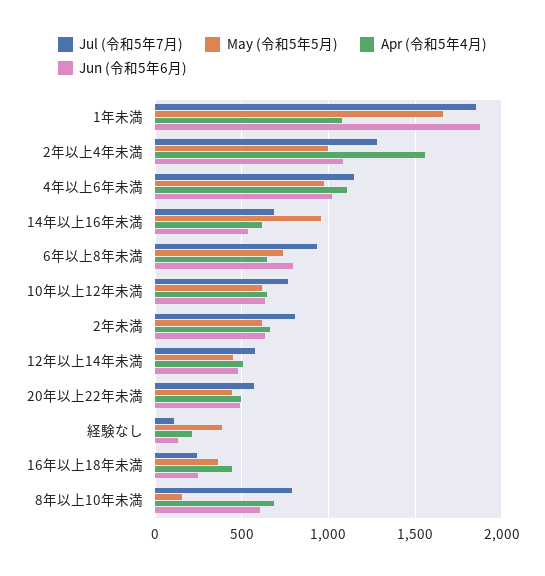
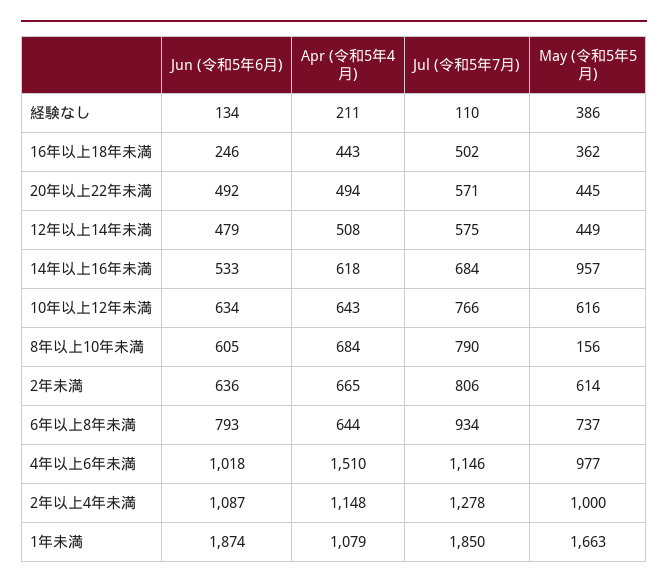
  {
    "Jul (令和5年7月)": {
      "1年未満": 1850,
      "2年以上4年未満": 1278,
      "4年以上6年未満": 1146,
      "14年以上16年未満": 684,
      "6年以上8年未満": 934,
      "10年以上12年未満": 766,
      "2年未満": 806,
      "12年以上14年未満": 575,
      "20年以上22年未満": 571,
      "経験なし": 110,
-     "16年以上18年未満": 250,
+     "16年以上18年未満": 502,
      "8年以上10年未満": 790
    },
    "May (令和5年5月)": {
      "1年未満": 1663,
      "2年以上4年未満": 1000,
      "4年以上6年未満": 977,
      "14年以上16年未満": 957,
      "6年以上8年未満": 737,
      "10年以上12年未満": 616,
      "2年未満": 614,
      "12年以上14年未満": 449,
      "20年以上22年未満": 445,
      "経験なし": 386,
      "16年以上18年未満": 362,
      "8年以上10年未満": 156
    },
    "Apr (令和5年4月)": {
      "1年未満": 1079,
-     "2年以上4年未満": 1550,
+     "2年以上4年未満": 1148,
-     "4年以上6年未満": 1100,
+     "4年以上6年未満": 1510,
      "14年以上16年未満": 618,
      "6年以上8年未満": 644,
      "10年以上12年未満": 643,
      "2年未満": 665,
      "12年以上14年未満": 508,
      "20年以上22年未満": 494,
      "経験なし": 211,
      "16年以上18年未満": 443,
      "8年以上10年未満": 684
    },
    "Jun (令和5年6月)": {
      "1年未満": 1874,
      "2年以上4年未満": 1087,
      "4年以上6年未満": 1018,
      "14年以上16年未満": 533,
      "6年以上8年未満": 793,
      "10年以上12年未満": 634,
      "2年未満": 636,
      "12年以上14年未満": 479,
      "20年以上22年未満": 492,
      "経験なし": 134,
      "16年以上18年未満": 246,
      "8年以上10年未満": 605
    }
  }

